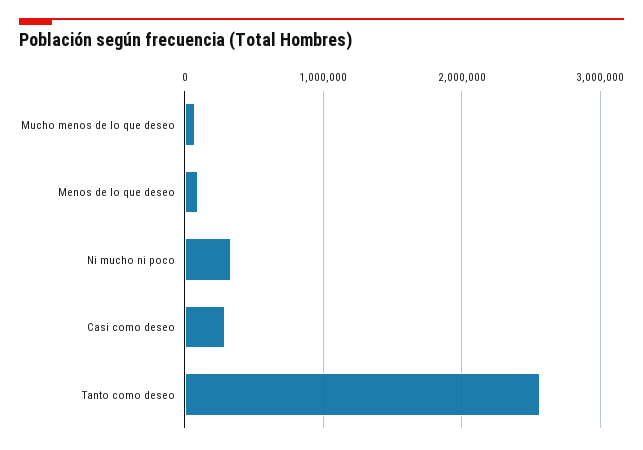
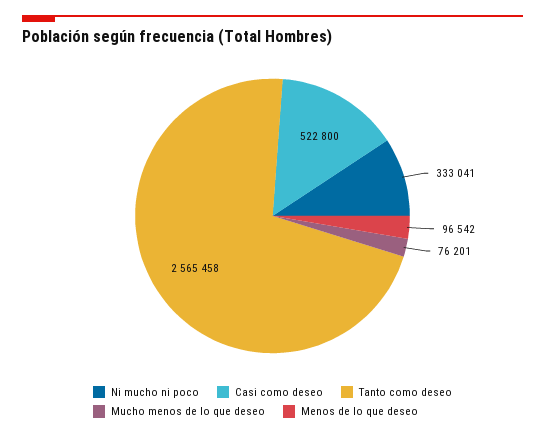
  {
    "Mucho menos de lo que deseo": 76201,
    "Menos de lo que deseo": 96542,
    "Ni mucho ni poco": 333041,
-   "Casi como deseo": 300000,
+   "Casi como deseo": 522800,
    "Tanto como deseo": 2565458
  }

